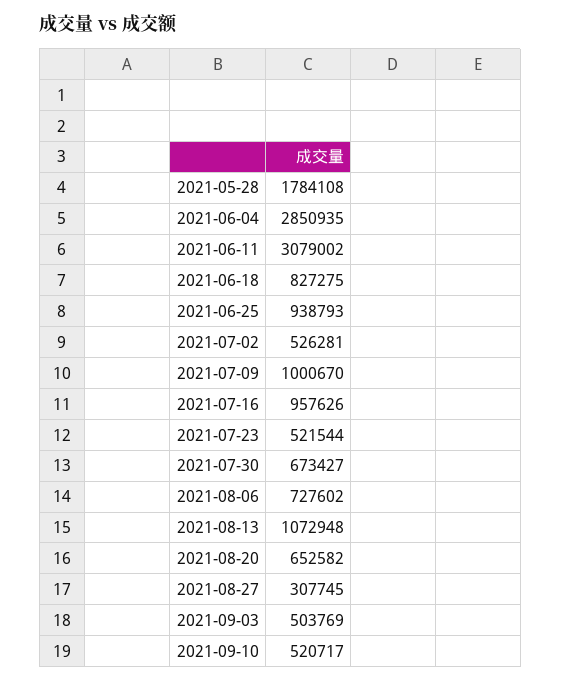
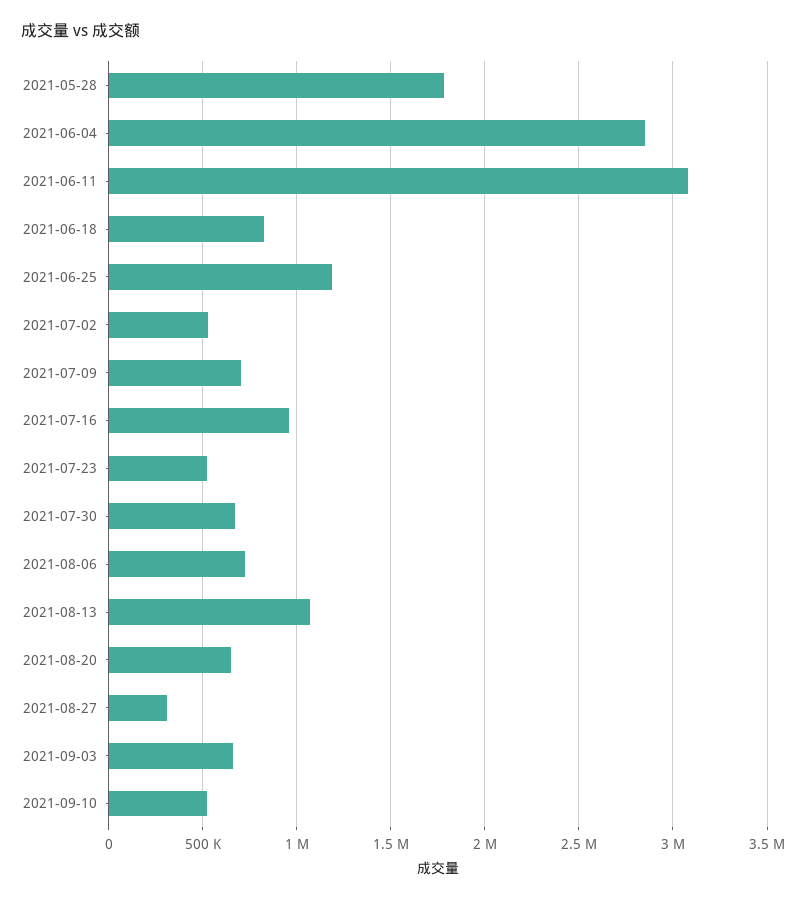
  {
    "2021-05-28": 1784108,
    "2021-06-04": 2850935,
    "2021-06-11": 3079002,
    "2021-06-18": 827275,
-   "2021-06-25": 938793,
+   "2021-06-25": 1200000,
    "2021-07-02": 526281,
-   "2021-07-09": 1000670,
+   "2021-07-09": 700000,
    "2021-07-16": 957626,
    "2021-07-23": 521544,
    "2021-07-30": 673427,
    "2021-08-06": 727602,
    "2021-08-13": 1072948,
    "2021-08-20": 652582,
    "2021-08-27": 307745,
-   "2021-09-03": 503769,
+   "2021-09-03": 650000,
    "2021-09-10": 520717
  }

